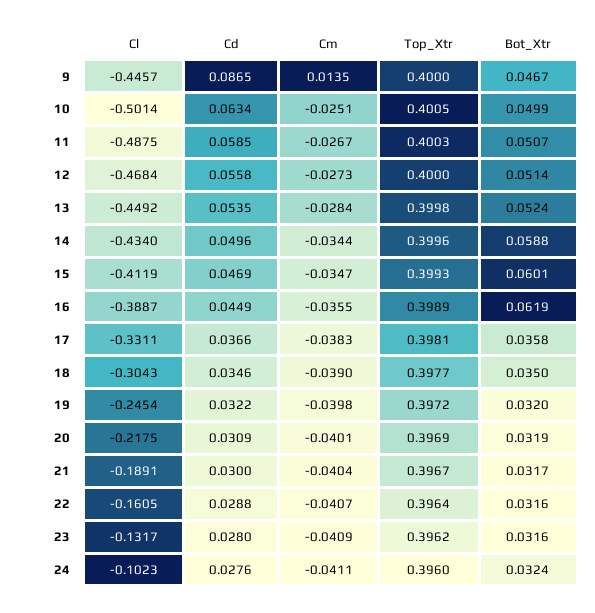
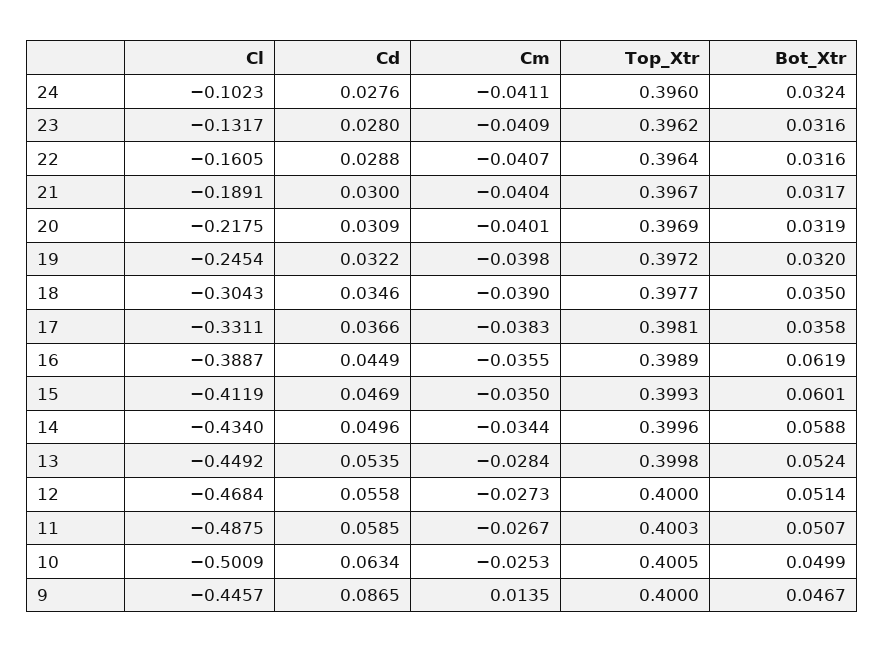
  {
    "Cl": {
      "9": -0.4457,
-     "10": -0.5014,
+     "10": -0.5009,
      "11": -0.4875,
      "12": -0.4684,
      "13": -0.4492,
      "14": -0.434,
      "15": -0.4119,
      "16": -0.3887,
      "17": -0.3311,
      "18": -0.3043,
      "19": -0.2454,
      "20": -0.2175,
      "21": -0.1891,
      "22": -0.1605,
      "23": -0.1317,
      "24": -0.1023
    },
    "Cd": {
      "9": 0.0865,
      "10": 0.0634,
      "11": 0.0585,
      "12": 0.0558,
      "13": 0.0535,
      "14": 0.0496,
      "15": 0.0469,
      "16": 0.0449,
      "17": 0.0366,
      "18": 0.0346,
      "19": 0.0322,
      "20": 0.0309,
      "21": 0.03,
      "22": 0.0288,
      "23": 0.028,
      "24": 0.0276
    },
    "Cm": {
      "9": 0.0135,
-     "10": -0.0251,
+     "10": -0.0253,
      "11": -0.0267,
      "12": -0.0273,
      "13": -0.0284,
      "14": -0.0344,
-     "15": -0.0347,
+     "15": -0.035,
      "16": -0.0355,
      "17": -0.0383,
      "18": -0.039,
      "19": -0.0398,
      "20": -0.0401,
      "21": -0.0404,
      "22": -0.0407,
      "23": -0.0409,
      "24": -0.0411
    },
    "Top_Xtr": {
      "9": 0.4,
      "10": 0.4005,
      "11": 0.4003,
      "12": 0.4,
      "13": 0.3998,
      "14": 0.3996,
      "15": 0.3993,
      "16": 0.3989,
      "17": 0.3981,
      "18": 0.3977,
      "19": 0.3972,
      "20": 0.3969,
      "21": 0.3967,
      "22": 0.3964,
      "23": 0.3962,
      "24": 0.396
    },
    "Bot_Xtr": {
      "9": 0.0467,
      "10": 0.0499,
      "11": 0.0507,
      "12": 0.0514,
      "13": 0.0524,
      "14": 0.0588,
      "15": 0.0601,
      "16": 0.0619,
      "17": 0.0358,
      "18": 0.035,
      "19": 0.032,
      "20": 0.0319,
      "21": 0.0317,
      "22": 0.0316,
      "23": 0.0316,
      "24": 0.0324
    }
  }

